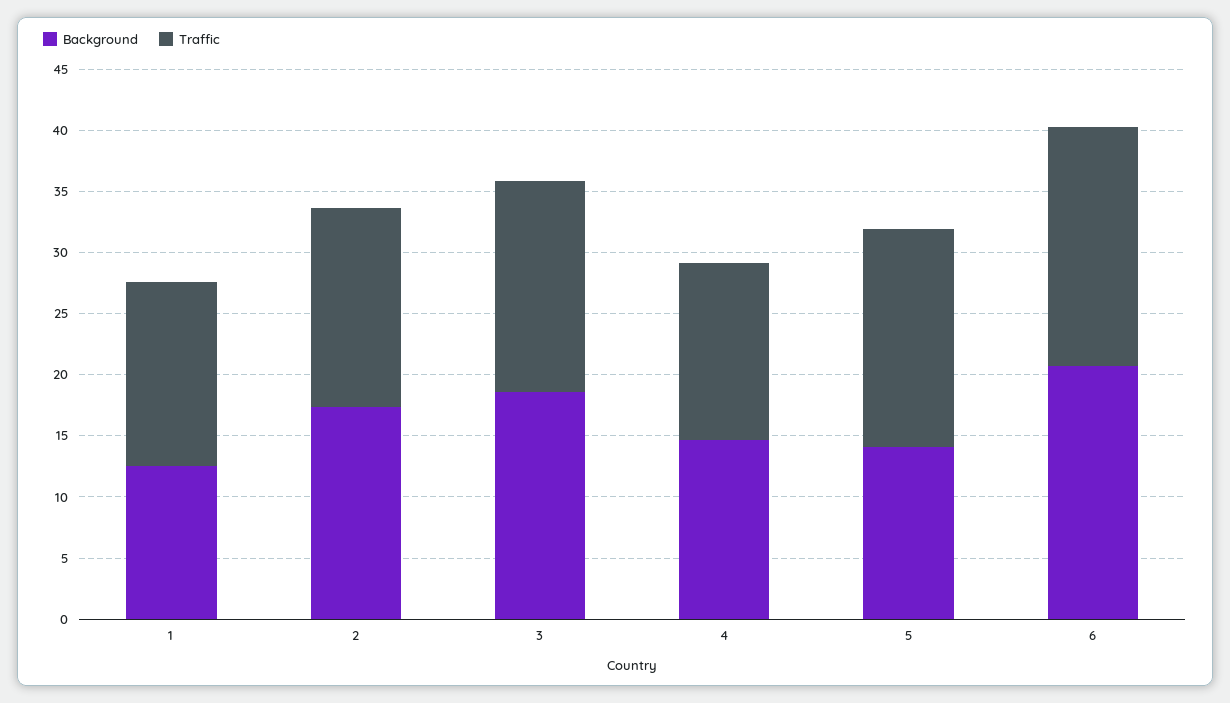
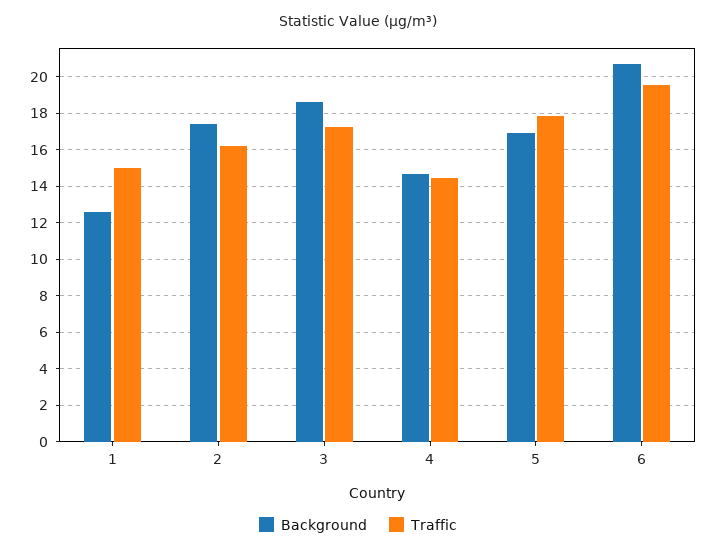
  {
    "Background": {
      "1": 12.5,
      "2": 17.5,
      "3": 18.5,
      "4": 14.5,
-     "5": 14,
+     "5": 17,
      "6": 20.5
    },
    "Traffic": {
      "1": 15,
      "2": 16,
      "3": 17.5,
      "4": 14.5,
      "5": 18,
      "6": 19.5
    }
  }

